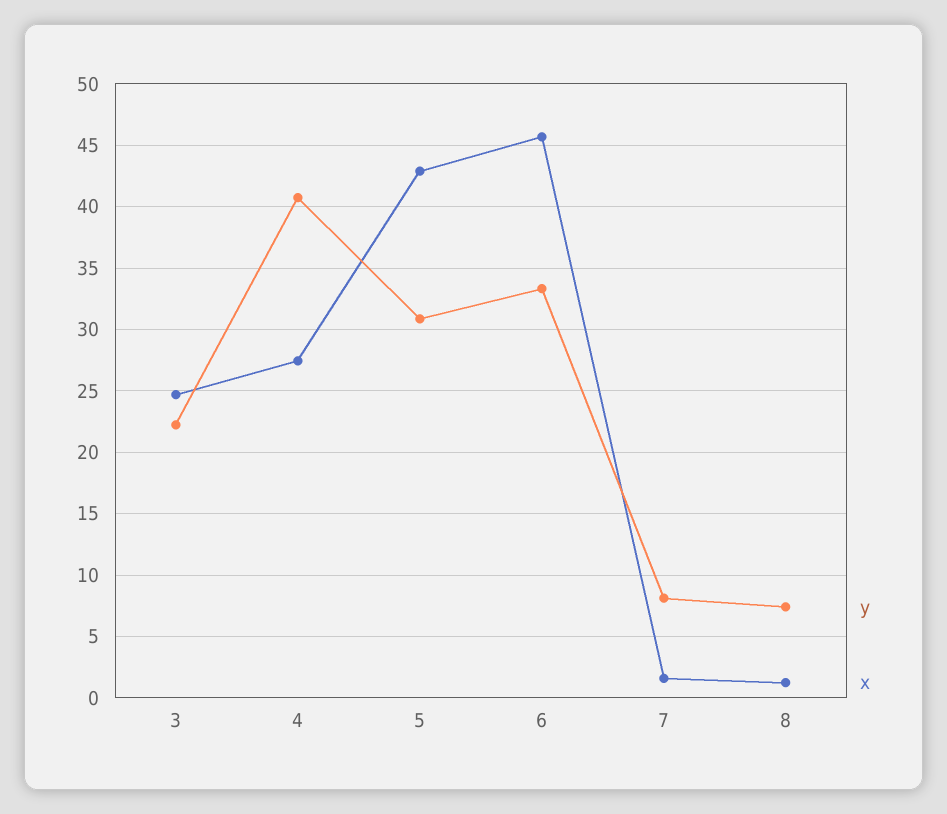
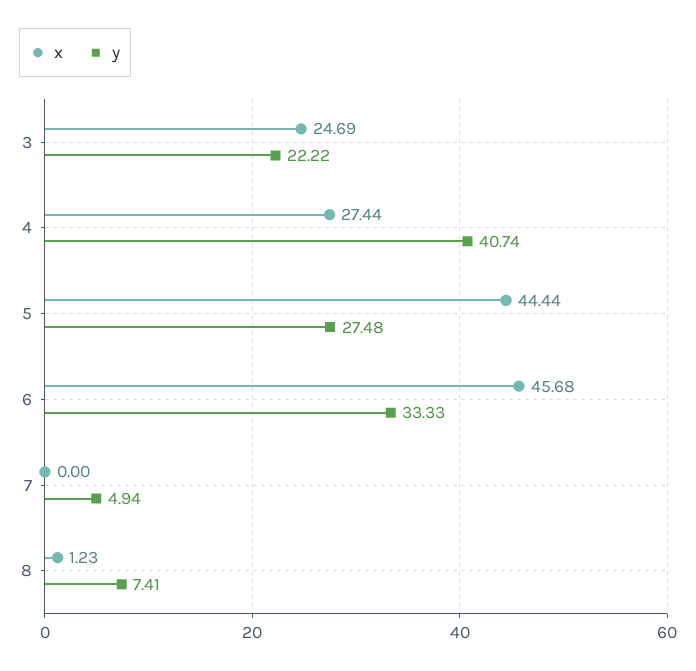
  {
    "y": {
      "3": 22.22,
      "4": 40.74,
-     "5": 31,
+     "5": 27.48,
      "6": 33.33,
-     "7": 8,
+     "7": 4.94,
      "8": 7.41
    },
    "x": {
      "3": 24.69,
      "4": 27.44,
-     "5": 43,
+     "5": 44.44,
      "6": 45.68,
-     "7": 1.5,
+     "7": 0,
      "8": 1.23
    }
  }

